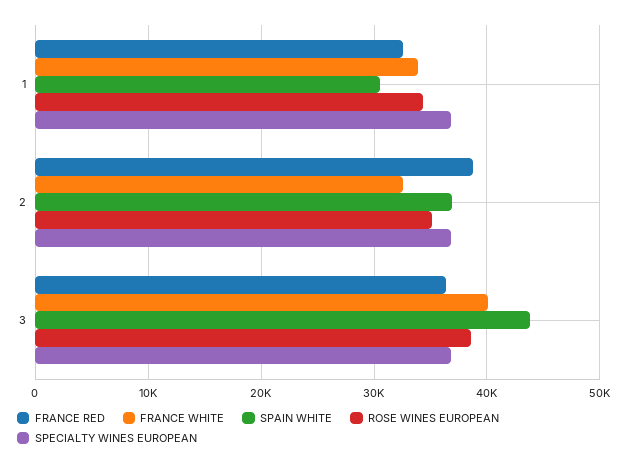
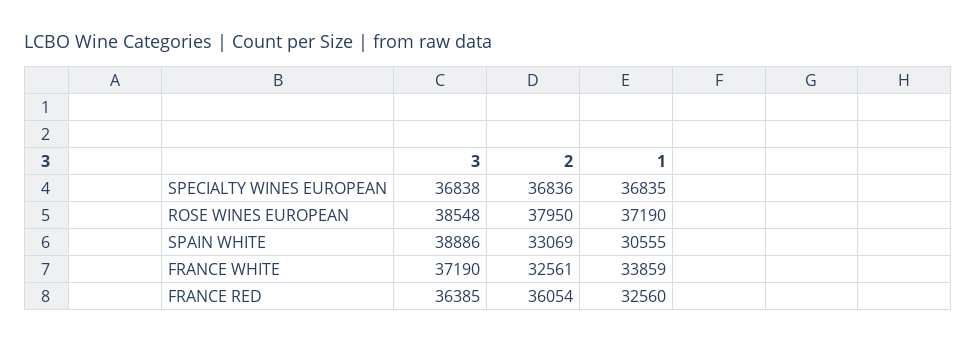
  {
    "FRANCE RED": {
      "1": 32560,
-     "2": 39000,
+     "2": 36054,
      "3": 36385
    },
    "FRANCE WHITE": {
      "1": 33859,
      "2": 32561,
-     "3": 40000
+     "3": 37190
    },
    "SPAIN WHITE": {
      "1": 30555,
-     "2": 37000,
+     "2": 33069,
-     "3": 44000
+     "3": 38886
    },
    "ROSE WINES EUROPEAN": {
-     "1": 34000,
+     "1": 37190,
-     "2": 35000,
+     "2": 37950,
      "3": 38548
    },
    "SPECIALTY WINES EUROPEAN": {
      "1": 36835,
      "2": 36836,
      "3": 36838
    }
  }

